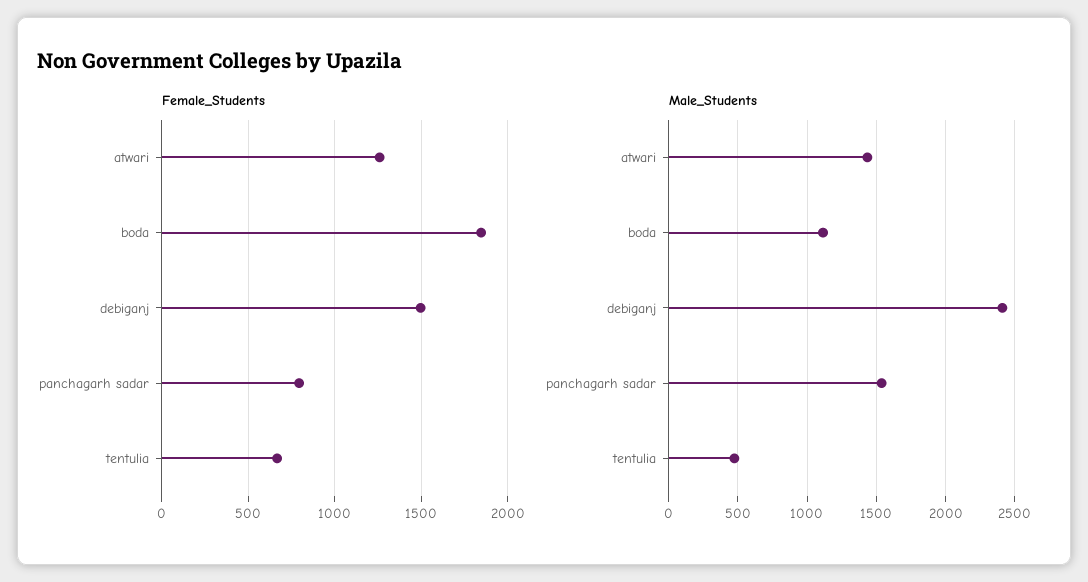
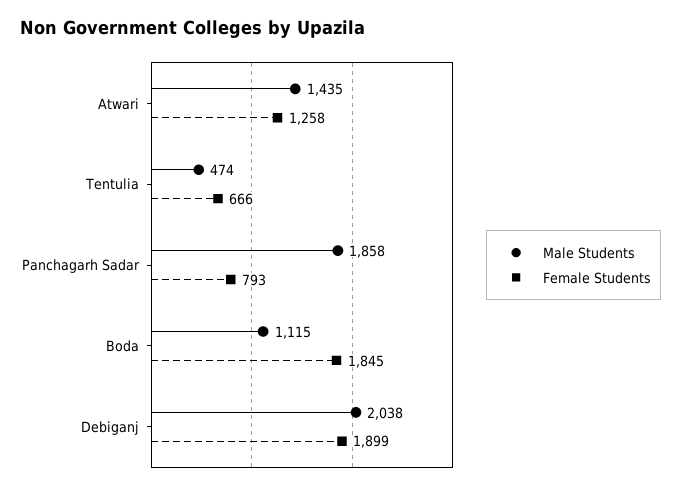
  {
    "Female_Students": {
      "atwari": 1258,
      "boda": 1845,
-     "debiganj": 1500,
+     "debiganj": 1899,
      "panchagarh sadar": 793,
      "tentulia": 666
    },
    "Male_Students": {
      "atwari": 1435,
      "boda": 1115,
-     "debiganj": 2400,
+     "debiganj": 2038,
-     "panchagarh sadar": 1550,
+     "panchagarh sadar": 1858,
      "tentulia": 474
    }
  }

